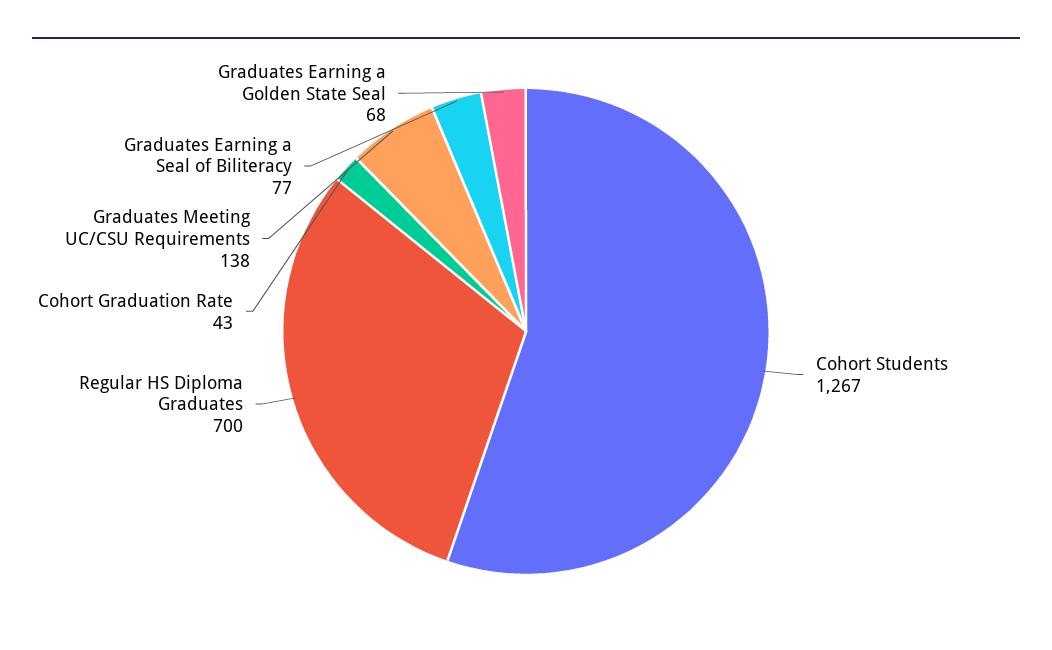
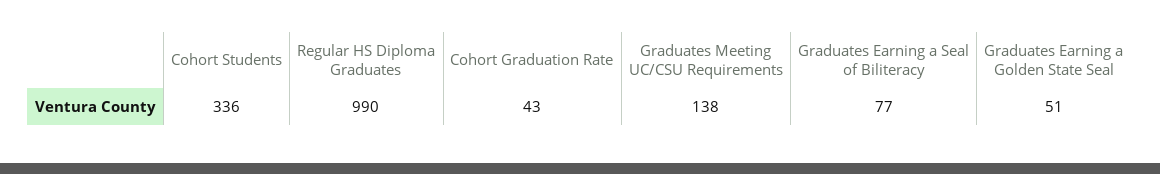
  {
-   "Cohort Students": 1267,
+   "Cohort Students": 336,
-   "Regular HS Diploma Graduates": 700,
+   "Regular HS Diploma Graduates": 990,
    "Cohort Graduation Rate": 43,
    "Graduates Meeting UC/CSU Requirements": 138,
    "Graduates Earning a Seal of Biliteracy": 77,
-   "Graduates Earning a Golden State Seal": 68
+   "Graduates Earning a Golden State Seal": 51
  }

